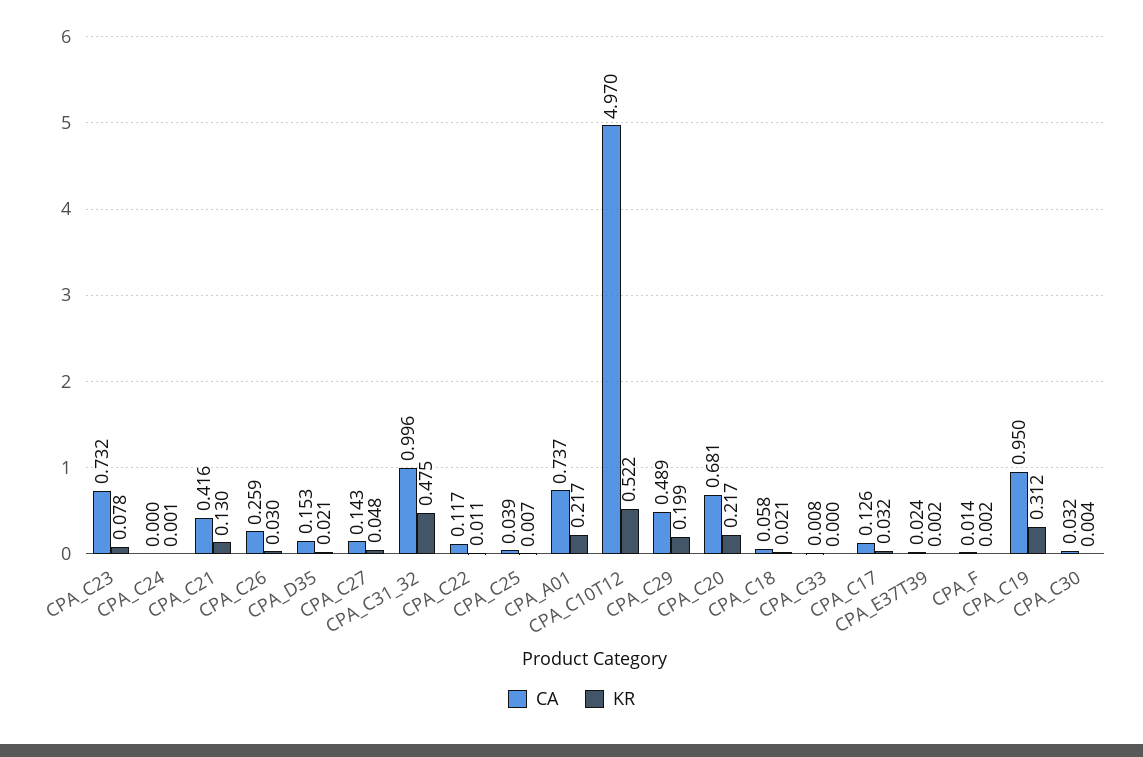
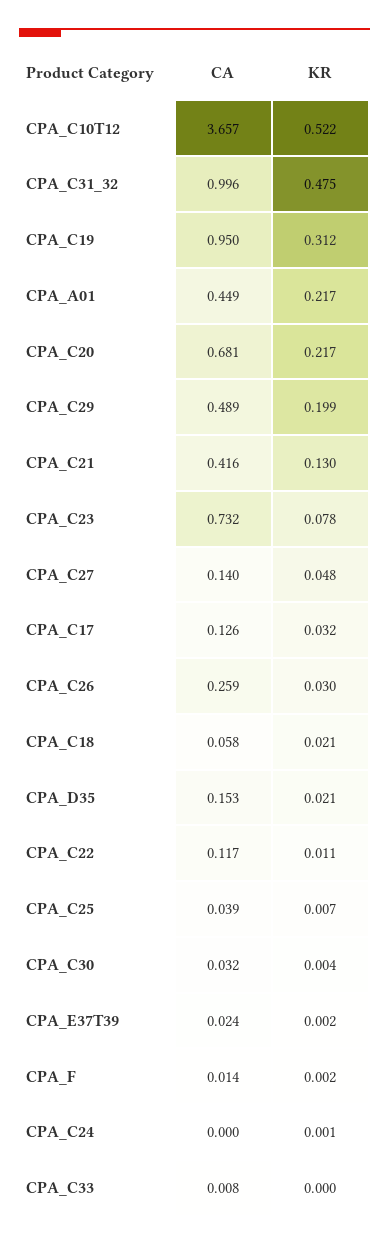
  {
    "CA": {
      "CPA_C23": 0.732,
      "CPA_C24": 0,
      "CPA_C21": 0.416,
      "CPA_C26": 0.259,
      "CPA_D35": 0.153,
-     "CPA_C27": 0.143,
+     "CPA_C27": 0.14,
      "CPA_C31_32": 0.996,
      "CPA_C22": 0.117,
      "CPA_C25": 0.039,
-     "CPA_A01": 0.737,
+     "CPA_A01": 0.449,
-     "CPA_C10T12": 4.97,
+     "CPA_C10T12": 3.657,
      "CPA_C29": 0.489,
      "CPA_C20": 0.681,
      "CPA_C18": 0.058,
      "CPA_C33": 0.008,
      "CPA_C17": 0.126,
      "CPA_E37T39": 0.024,
      "CPA_F": 0.014,
      "CPA_C19": 0.95,
      "CPA_C30": 0.032
    },
    "KR": {
      "CPA_C23": 0.078,
      "CPA_C24": 0.001,
      "CPA_C21": 0.13,
      "CPA_C26": 0.03,
      "CPA_D35": 0.021,
      "CPA_C27": 0.048,
      "CPA_C31_32": 0.475,
      "CPA_C22": 0.011,
      "CPA_C25": 0.007,
      "CPA_A01": 0.217,
      "CPA_C10T12": 0.522,
      "CPA_C29": 0.199,
      "CPA_C20": 0.217,
      "CPA_C18": 0.021,
      "CPA_C33": 0,
      "CPA_C17": 0.032,
      "CPA_E37T39": 0.002,
      "CPA_F": 0.002,
      "CPA_C19": 0.312,
      "CPA_C30": 0.004
    }
  }

